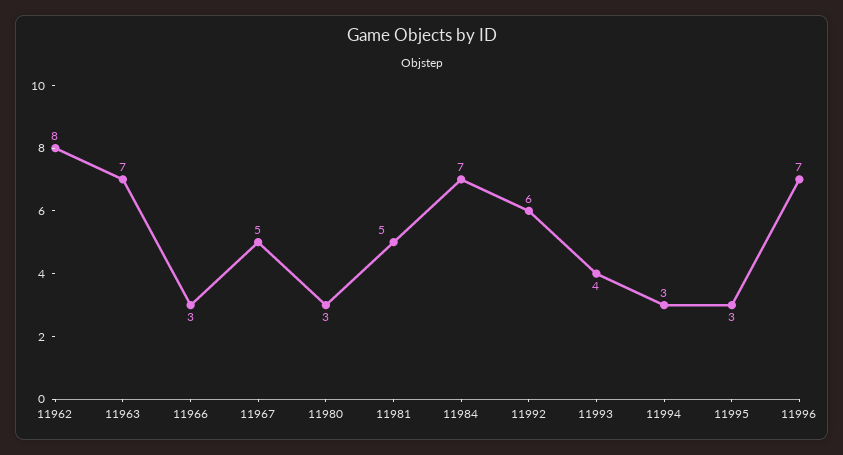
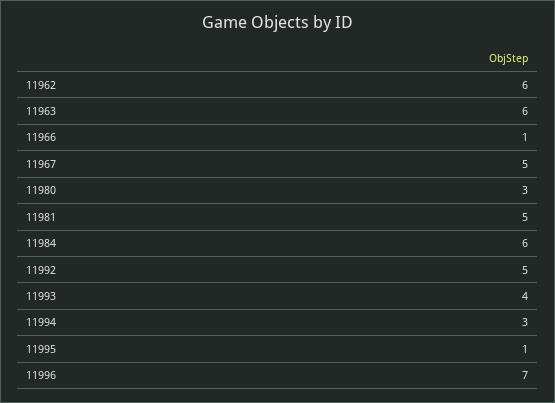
  {
-   "11962": 8,
+   "11962": 6,
-   "11963": 7,
+   "11963": 6,
-   "11966": 3,
+   "11966": 1,
    "11967": 5,
    "11980": 3,
    "11981": 5,
-   "11984": 7,
+   "11984": 6,
-   "11992": 6,
+   "11992": 5,
    "11993": 4,
    "11994": 3,
-   "11995": 3,
+   "11995": 1,
    "11996": 7
  }

